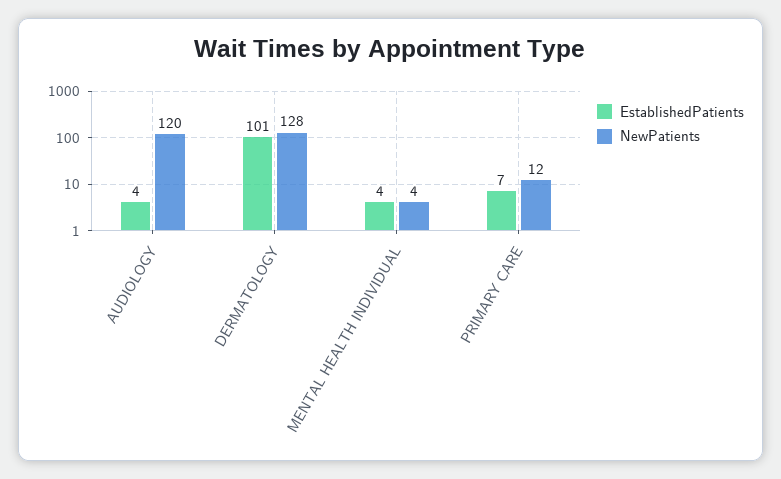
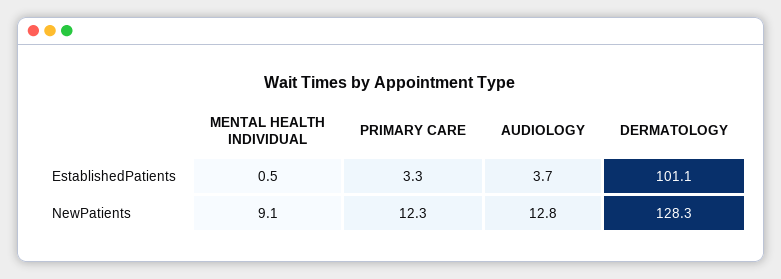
  {
    "EstablishedPatients": {
      "AUDIOLOGY": 3.7,
      "DERMATOLOGY": 101.1,
-     "MENTAL HEALTH INDIVIDUAL": 4,
+     "MENTAL HEALTH INDIVIDUAL": 0.5,
-     "PRIMARY CARE": 7
+     "PRIMARY CARE": 3.3
    },
    "NewPatients": {
-     "AUDIOLOGY": 120,
+     "AUDIOLOGY": 12.8,
      "DERMATOLOGY": 128.3,
-     "MENTAL HEALTH INDIVIDUAL": 4,
+     "MENTAL HEALTH INDIVIDUAL": 9.1,
      "PRIMARY CARE": 12.3
    }
  }

